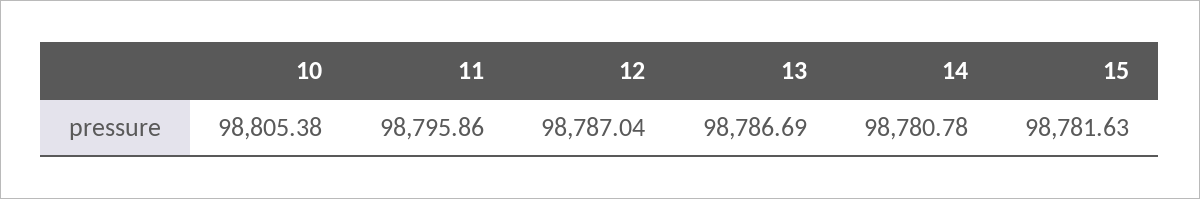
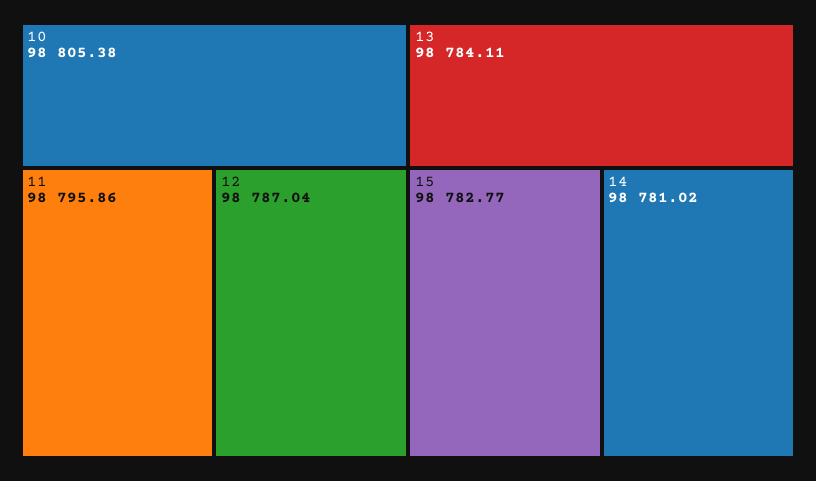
  {
    "10": 98805.38,
    "11": 98795.86,
    "12": 98787.04,
-   "13": 98786.69,
+   "13": 98784.11,
-   "14": 98780.78,
+   "14": 98781.02,
-   "15": 98781.63
+   "15": 98782.77
  }

